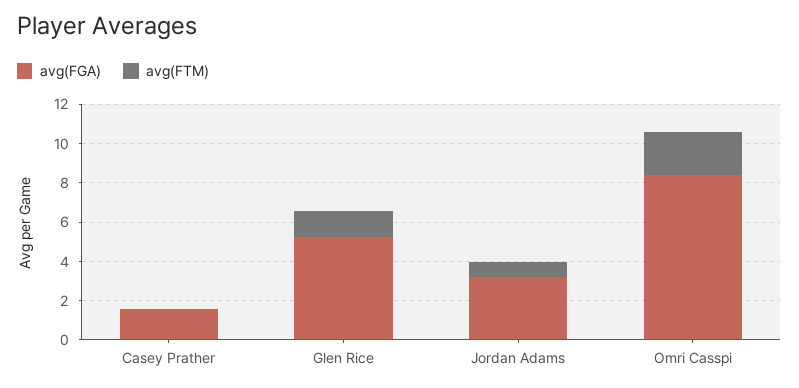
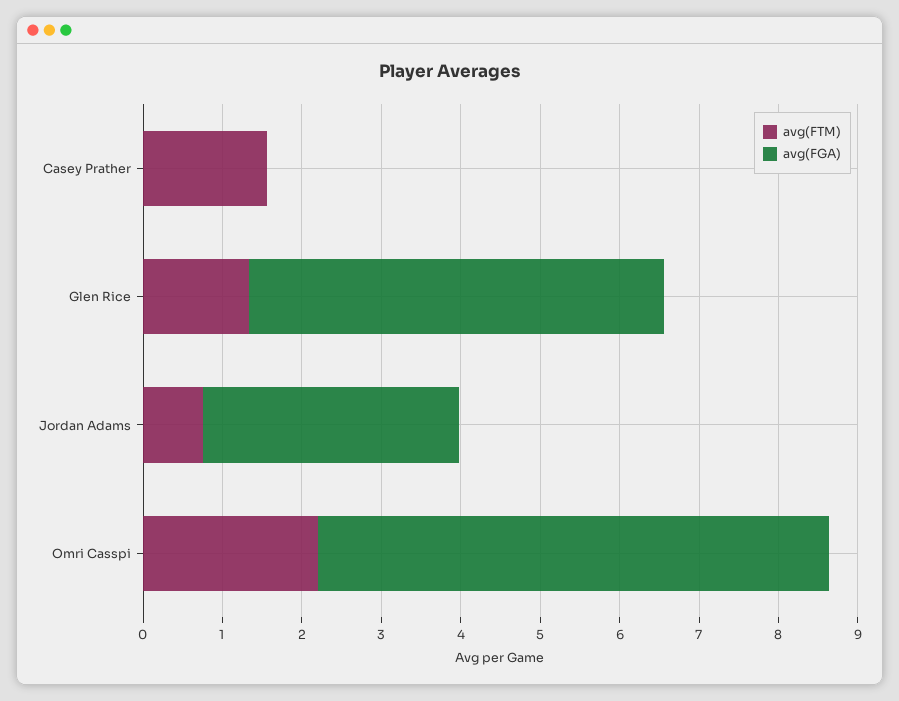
  {
    "avg(FGA)": {
-     "Casey Prather": 1.5,
+     "Casey Prather": 0,
      "Glen Rice": 5.2,
      "Jordan Adams": 3.2,
-     "Omri Casspi": 8.5
+     "Omri Casspi": 6.4
    },
    "avg(FTM)": {
-     "Casey Prather": 0,
+     "Casey Prather": 1.6,
      "Glen Rice": 1.4,
      "Jordan Adams": 0.8,
      "Omri Casspi": 2.2
    }
  }

